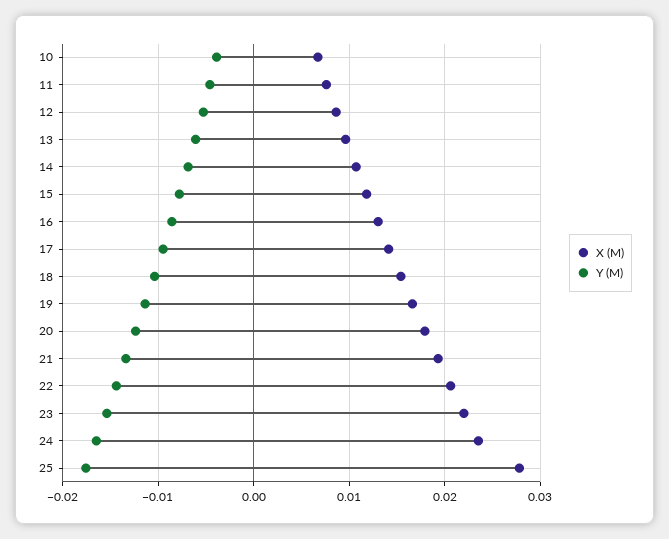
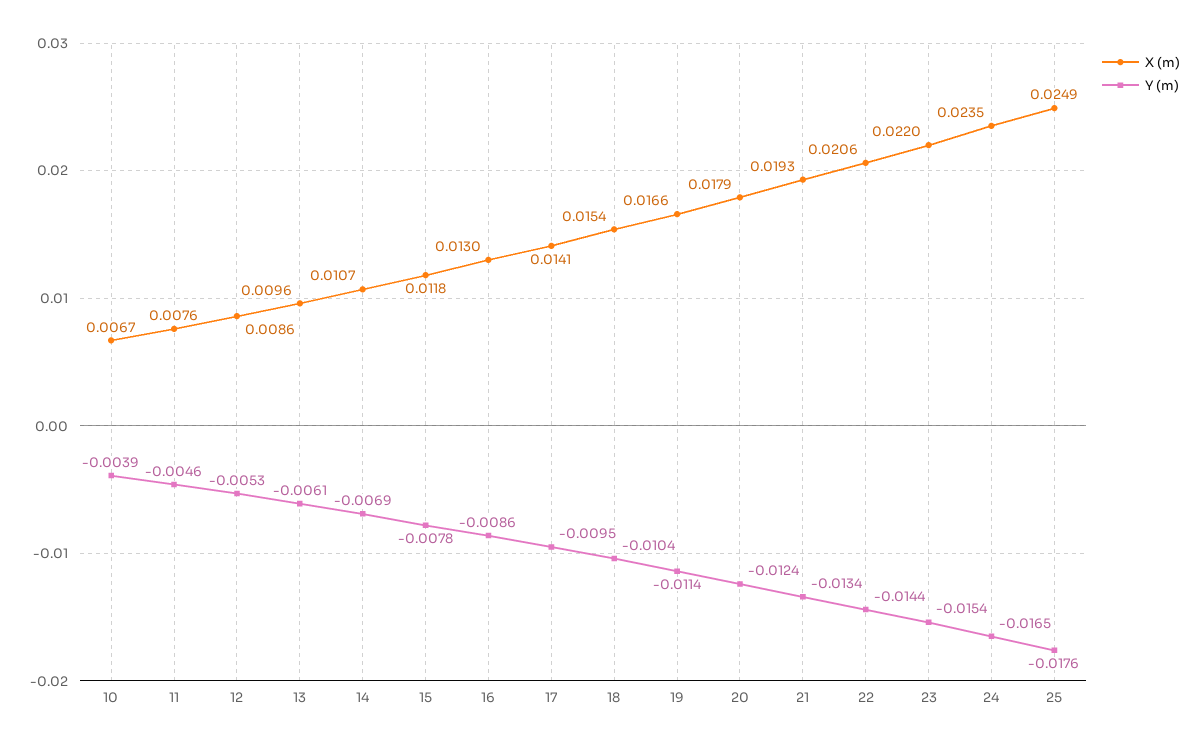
  {
    "X (M)": {
      "10": 0.0067,
      "11": 0.0076,
      "12": 0.0086,
      "13": 0.0096,
      "14": 0.0107,
      "15": 0.0118,
      "16": 0.013,
      "17": 0.0141,
      "18": 0.0154,
      "19": 0.0166,
      "20": 0.0179,
      "21": 0.0193,
      "22": 0.0206,
      "23": 0.022,
      "24": 0.0235,
-     "25": 0.028
+     "25": 0.0249
    },
    "Y (M)": {
      "10": -0.0039,
      "11": -0.0046,
      "12": -0.0053,
      "13": -0.0061,
      "14": -0.0069,
      "15": -0.0078,
      "16": -0.0086,
      "17": -0.0095,
      "18": -0.0104,
      "19": -0.0114,
      "20": -0.0124,
      "21": -0.0134,
      "22": -0.0144,
      "23": -0.0154,
      "24": -0.0165,
      "25": -0.0176
    }
  }

